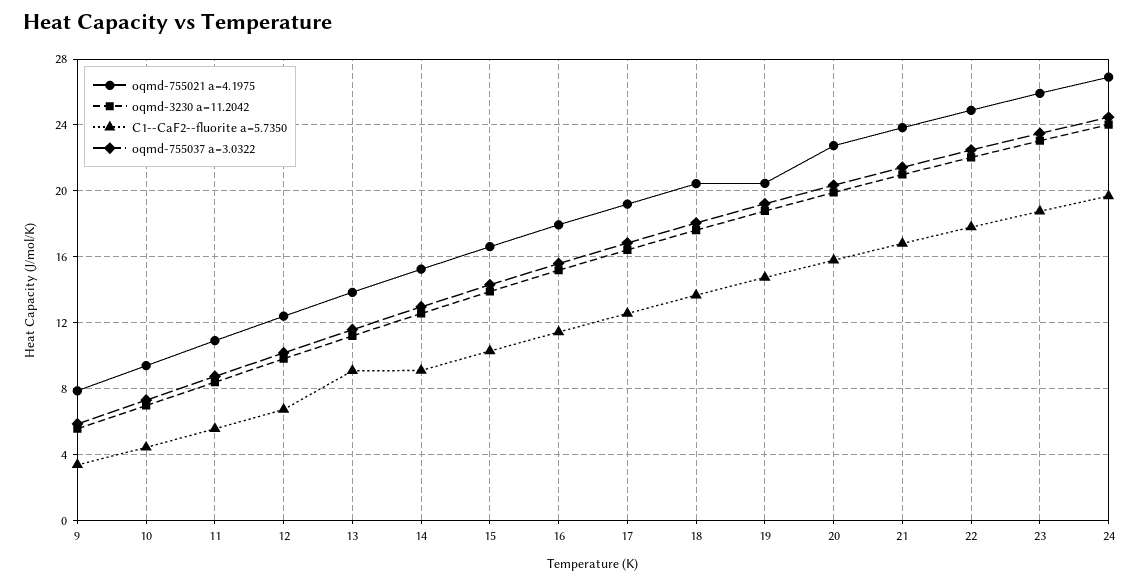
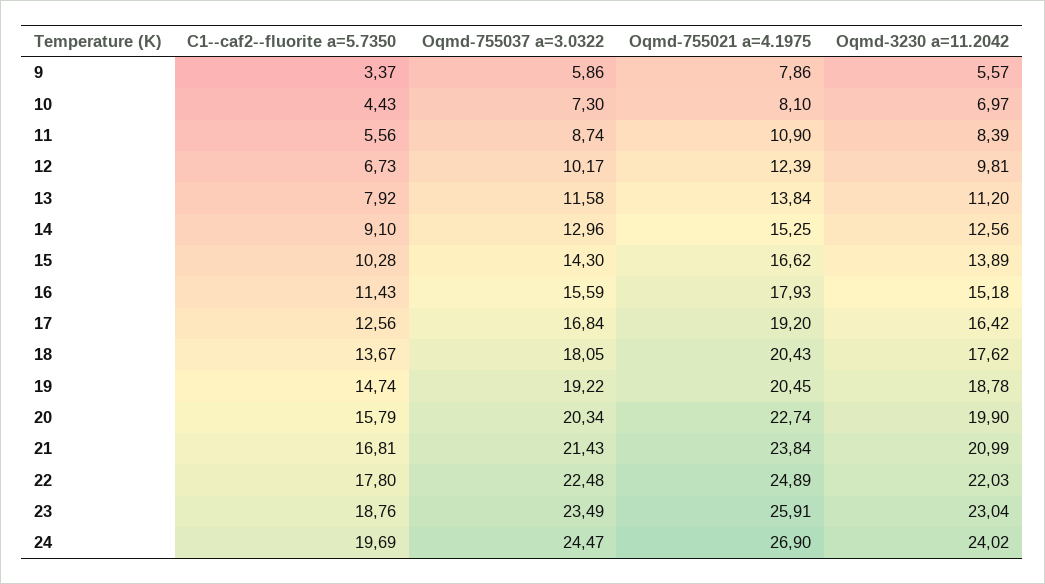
  {
    "oqmd-755021 a=4.1975": {
      "9": 7.86,
-     "10": 9.5,
+     "10": 8.1,
      "11": 10.9,
      "12": 12.39,
      "13": 13.84,
      "14": 15.25,
      "15": 16.62,
      "16": 17.93,
      "17": 19.2,
      "18": 20.43,
      "19": 20.45,
      "20": 22.74,
      "21": 23.84,
      "22": 24.89,
      "23": 25.91,
      "24": 26.9
    },
    "oqmd-3230 a=11.2042": {
      "9": 5.57,
      "10": 6.97,
      "11": 8.39,
      "12": 9.81,
      "13": 11.2,
      "14": 12.56,
      "15": 13.89,
      "16": 15.18,
      "17": 16.42,
      "18": 17.62,
      "19": 18.78,
      "20": 19.9,
      "21": 20.99,
      "22": 22.03,
      "23": 23.04,
      "24": 24.02
    },
    "C1--CaF2--fluorite a=5.7350": {
      "9": 3.37,
      "10": 4.43,
      "11": 5.56,
      "12": 6.73,
-     "13": 9,
+     "13": 7.92,
      "14": 9.1,
      "15": 10.28,
      "16": 11.43,
      "17": 12.56,
      "18": 13.67,
      "19": 14.74,
      "20": 15.79,
      "21": 16.81,
      "22": 17.8,
      "23": 18.76,
      "24": 19.69
    },
    "oqmd-755037 a=3.0322": {
      "9": 5.86,
      "10": 7.3,
      "11": 8.74,
      "12": 10.17,
      "13": 11.58,
      "14": 12.96,
      "15": 14.3,
      "16": 15.59,
      "17": 16.84,
      "18": 18.05,
      "19": 19.22,
      "20": 20.34,
      "21": 21.43,
      "22": 22.48,
      "23": 23.49,
      "24": 24.47
    }
  }

